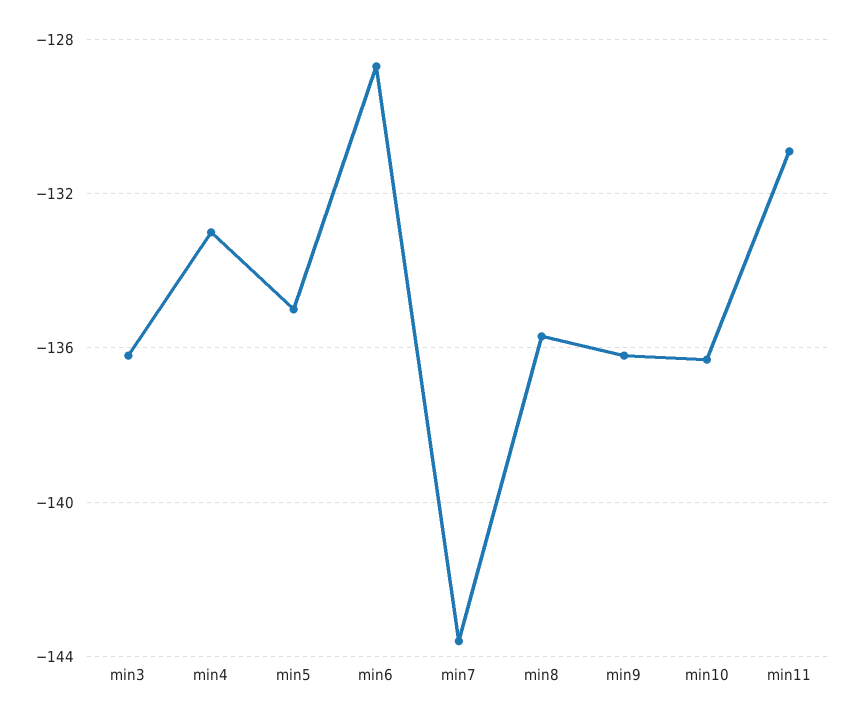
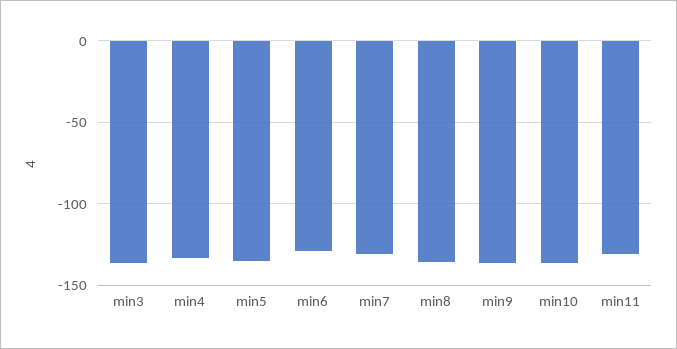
  {
    "min3": -136,
    "min4": -133,
    "min5": -135,
    "min6": -128.5,
-   "min7": -143.5,
+   "min7": -130,
    "min8": -135.5,
    "min9": -136,
    "min10": -136.5,
    "min11": -131
  }

